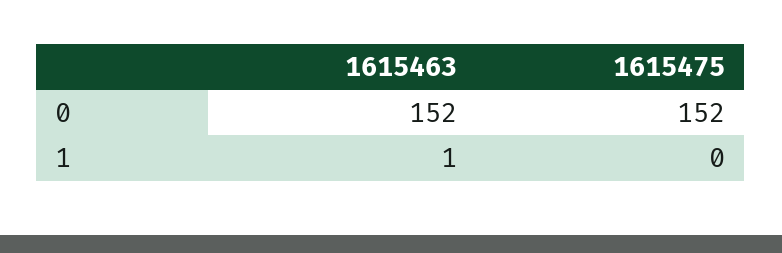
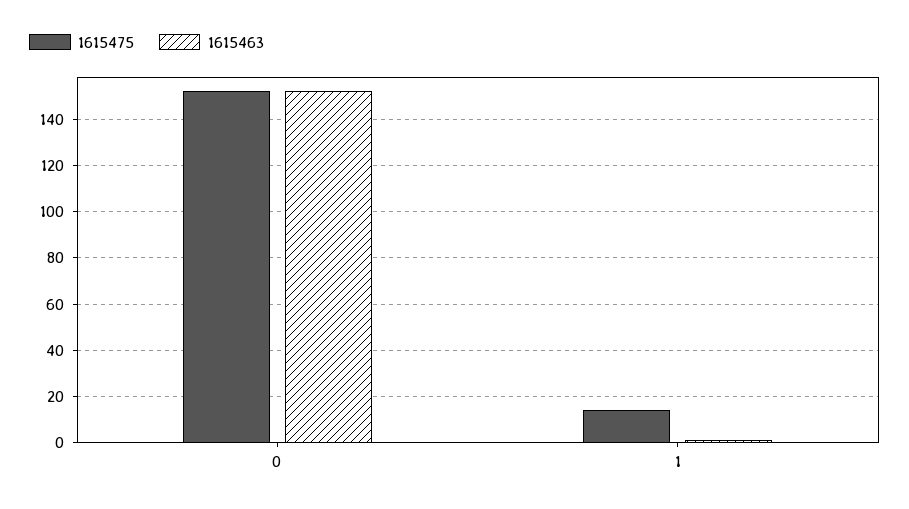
  {
    "1615463": {
      "0": 152,
      "1": 1
    },
    "1615475": {
      "0": 152,
-     "1": 0
+     "1": 15
    }
  }

